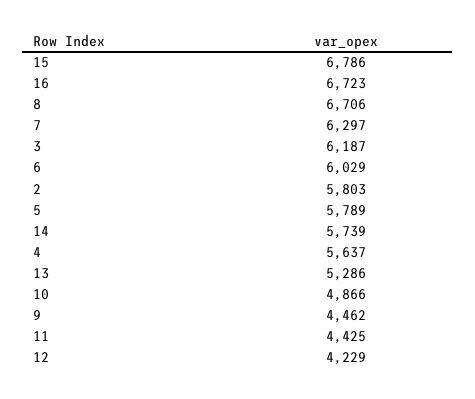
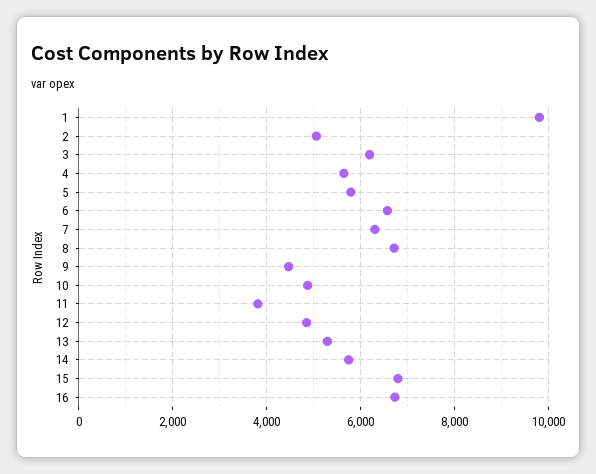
  {
    "15": 6786,
    "16": 6723,
    "8": 6706,
    "7": 6297,
    "3": 6187,
-   "6": 6029,
+   "6": 6600,
-   "2": 5803,
+   "2": 5000,
    "5": 5789,
    "14": 5739,
    "4": 5637,
    "13": 5286,
    "10": 4866,
    "9": 4462,
-   "11": 4425,
+   "11": 3800,
-   "12": 4229
+   "12": 4800,
+   "1": 9800
  }

